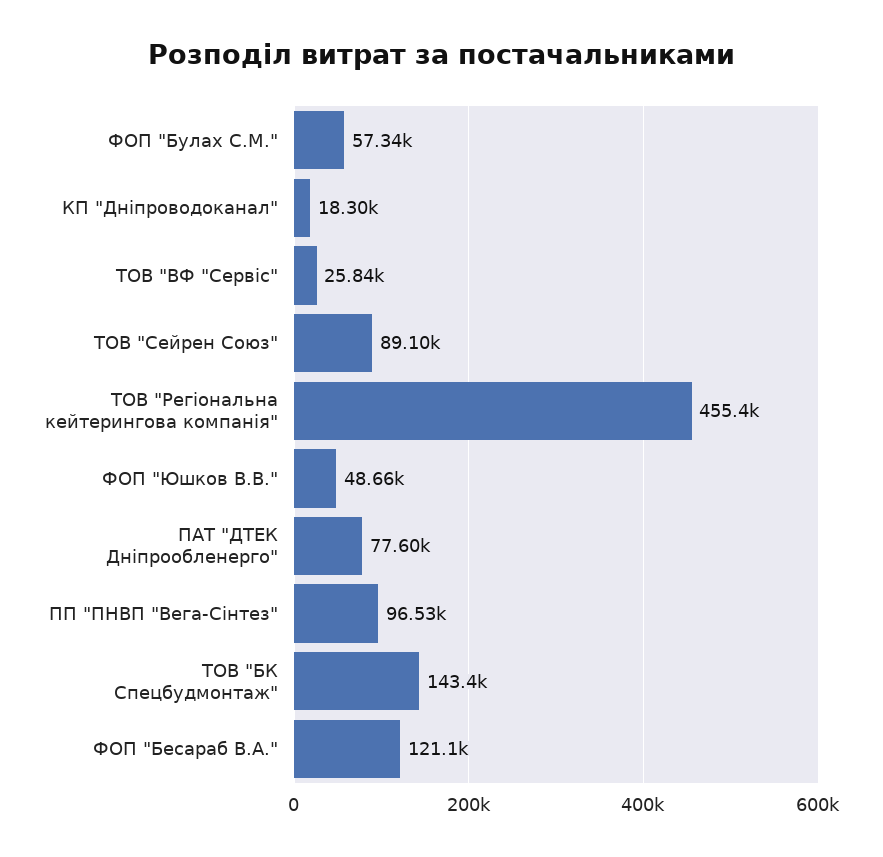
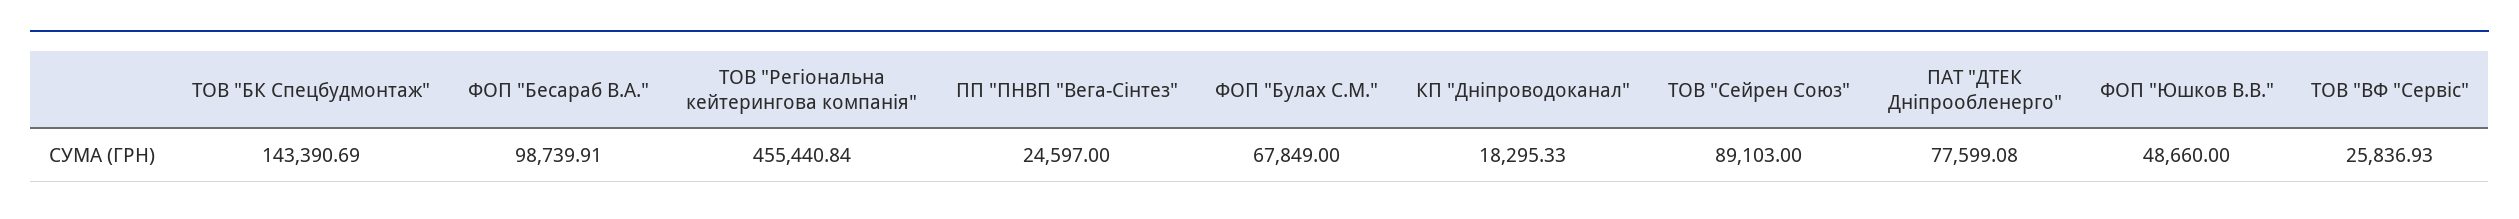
  {
-   "ФОП \"Булах С.М.\"": 57340,
+   "ФОП \"Булах С.М.\"": 67849,
    "КП \"Дніпроводоканал\"": 18295.33,
    "ТОВ \"ВФ \"Сервіс\"": 25836.93,
    "ТОВ \"Сейрен Союз\"": 89103,
    "ТОВ \"Регіональна кейтерингова компанія\"": 455440.84,
    "ФОП \"Юшков В.В.\"": 48660,
    "ПАТ \"ДТЕК Дніпрообленерго\"": 77599.08,
-   "ПП \"ПНВП \"Вега-Сінтез\"": 96530,
+   "ПП \"ПНВП \"Вега-Сінтез\"": 24597,
    "ТОВ \"БК Спецбудмонтаж\"": 143390.69,
-   "ФОП \"Бесараб В.А.\"": 121100
+   "ФОП \"Бесараб В.А.\"": 98739.91
  }

